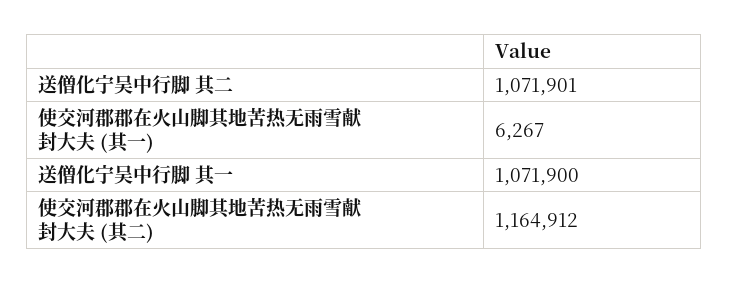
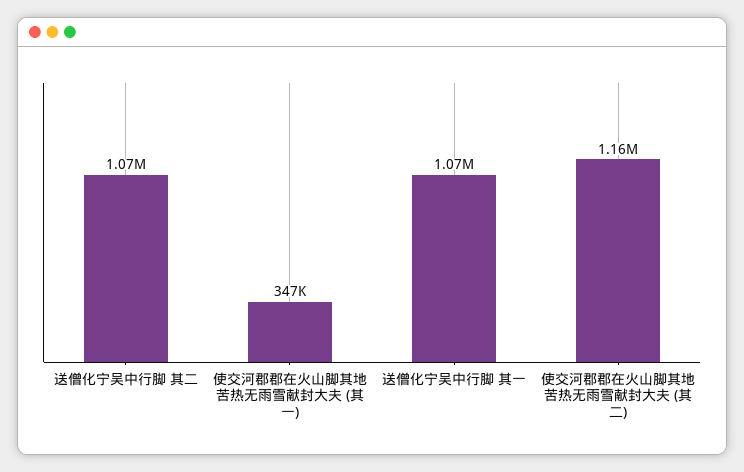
  {
    "送僧化宁吴中行脚 其二": 1071901,
-   "使交河郡郡在火山脚其地苦热无雨雪献封大夫 (其一)": 6267,
+   "使交河郡郡在火山脚其地苦热无雨雪献封大夫 (其一)": 347000,
    "送僧化宁吴中行脚 其一": 1071900,
    "使交河郡郡在火山脚其地苦热无雨雪献封大夫 (其二)": 1164912
  }

